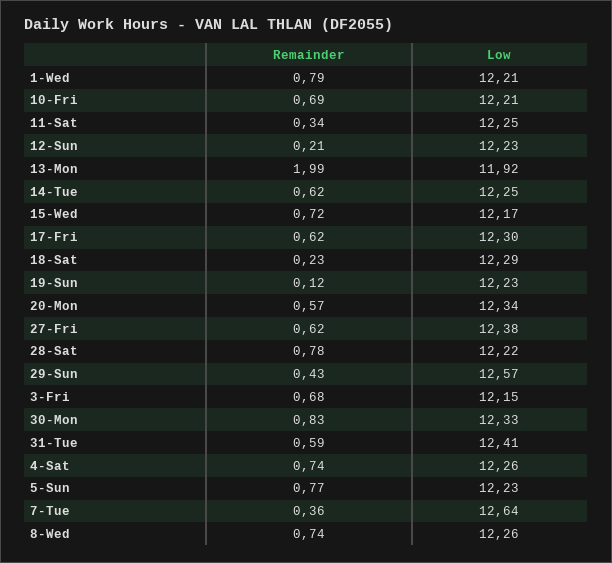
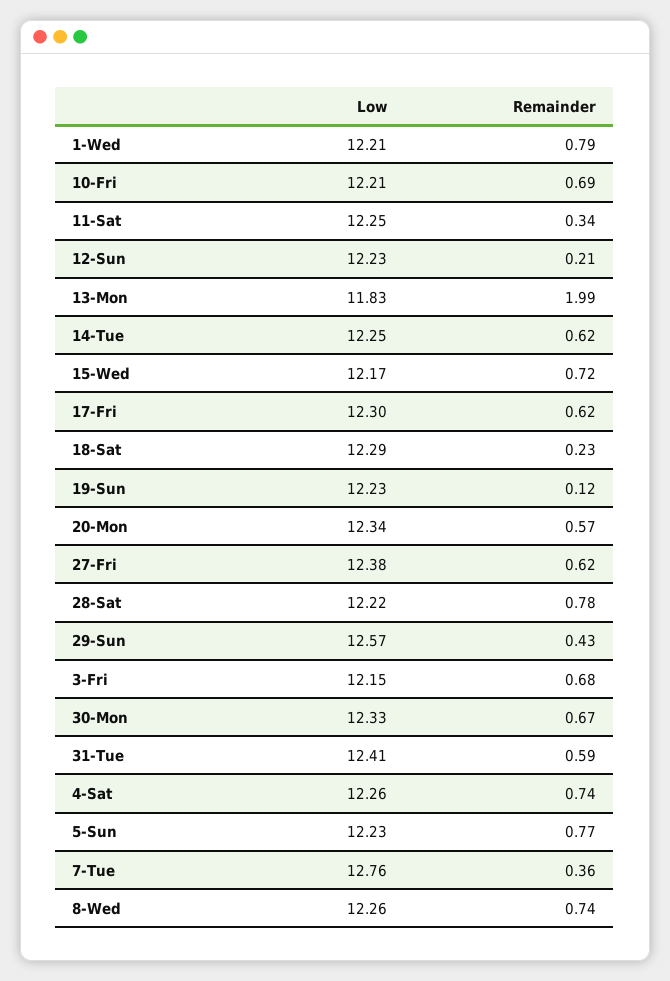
  {
    "Remainder": {
      "1-Wed": 0.79,
      "10-Fri": 0.69,
      "11-Sat": 0.34,
      "12-Sun": 0.21,
      "13-Mon": 1.99,
      "14-Tue": 0.62,
      "15-Wed": 0.72,
      "17-Fri": 0.62,
      "18-Sat": 0.23,
      "19-Sun": 0.12,
      "20-Mon": 0.57,
      "27-Fri": 0.62,
      "28-Sat": 0.78,
      "29-Sun": 0.43,
      "3-Fri": 0.68,
-     "30-Mon": 0.83,
+     "30-Mon": 0.67,
      "31-Tue": 0.59,
      "4-Sat": 0.74,
      "5-Sun": 0.77,
      "7-Tue": 0.36,
      "8-Wed": 0.74
    },
    "Low": {
      "1-Wed": 12.21,
      "10-Fri": 12.21,
      "11-Sat": 12.25,
      "12-Sun": 12.23,
-     "13-Mon": 11.92,
+     "13-Mon": 11.83,
      "14-Tue": 12.25,
      "15-Wed": 12.17,
      "17-Fri": 12.3,
      "18-Sat": 12.29,
      "19-Sun": 12.23,
      "20-Mon": 12.34,
      "27-Fri": 12.38,
      "28-Sat": 12.22,
      "29-Sun": 12.57,
      "3-Fri": 12.15,
      "30-Mon": 12.33,
      "31-Tue": 12.41,
      "4-Sat": 12.26,
      "5-Sun": 12.23,
-     "7-Tue": 12.64,
+     "7-Tue": 12.76,
      "8-Wed": 12.26
    }
  }

